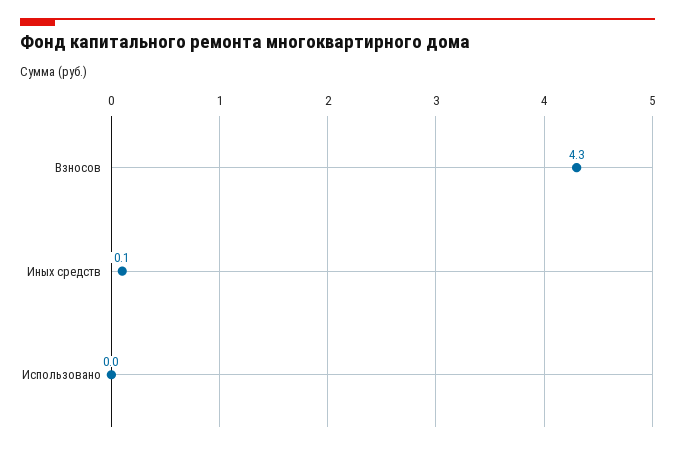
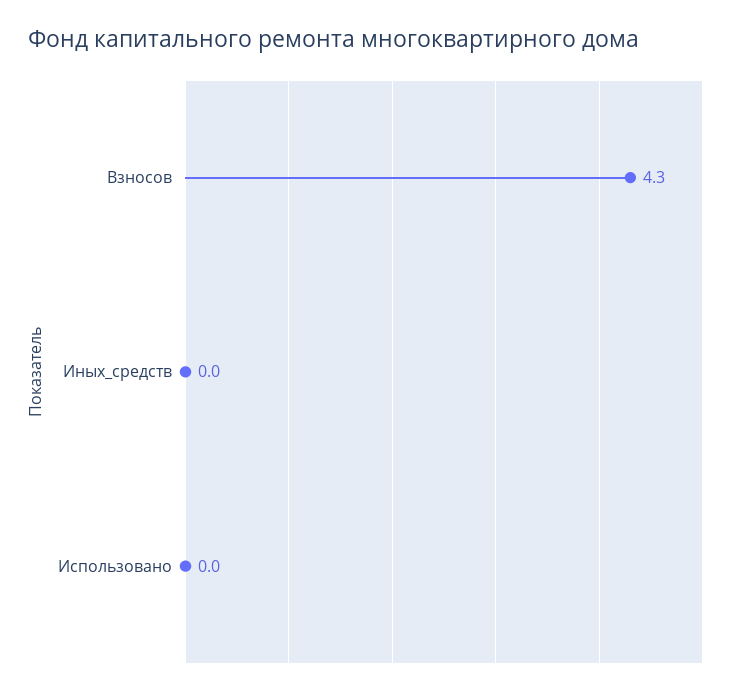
  {
    "Взносов": 4.3,
-   "Иных средств": 0.1,
+   "Иных средств": 0,
    "Использовано": 0
  }

